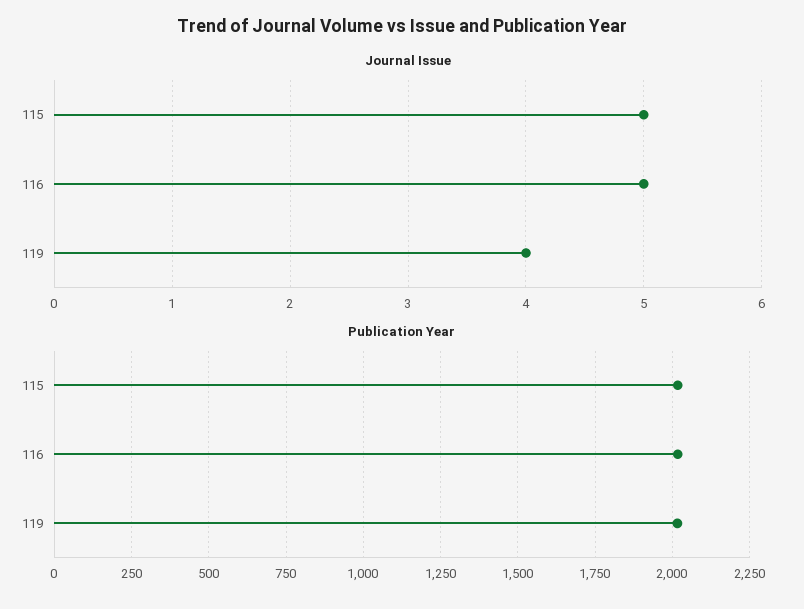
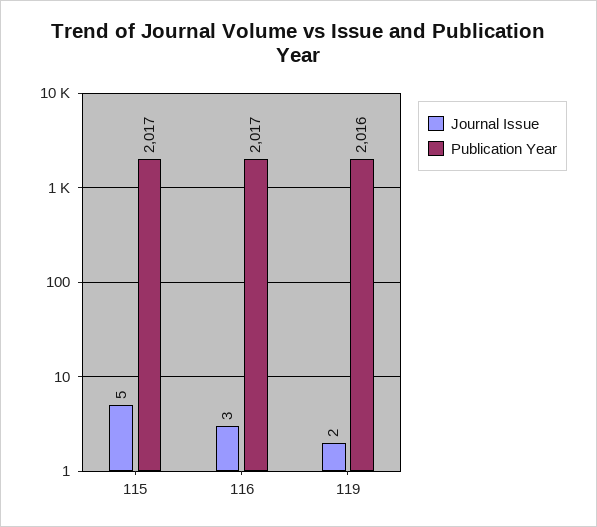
  {
    "Journal Issue": {
      "115": 5,
-     "116": 5,
+     "116": 3,
-     "119": 4
+     "119": 2
    },
    "Publication Year": {
      "115": 2017,
      "116": 2017,
      "119": 2016
    }
  }

